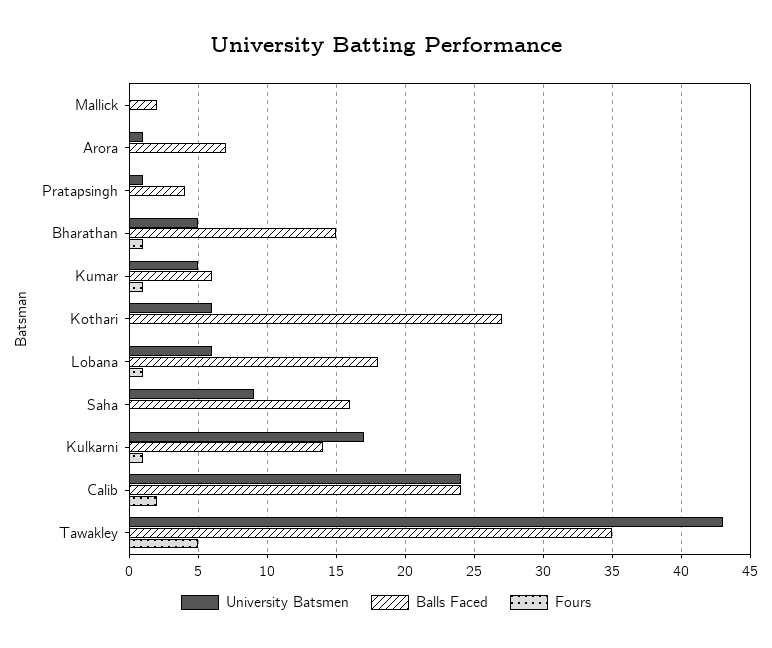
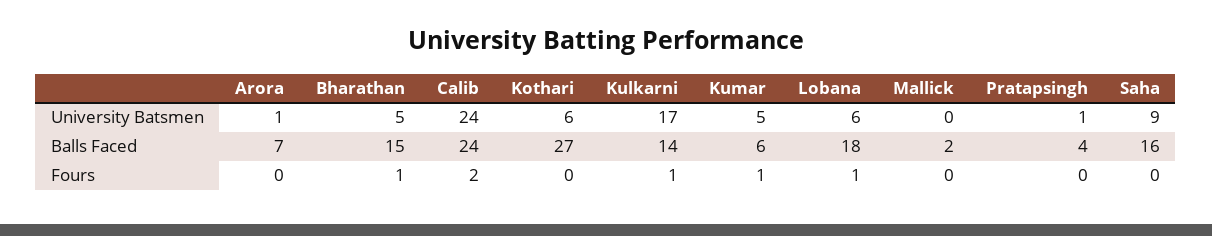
  {
    "University Batsmen": {
      "Mallick": 0,
      "Arora": 1,
      "Pratapsingh": 1,
      "Bharathan": 5,
      "Kumar": 5,
      "Kothari": 6,
      "Lobana": 6,
      "Saha": 9,
      "Kulkarni": 17,
-     "Calib": 24,
+     "Calib": 24
-     "Tawakley": 43
    },
    "Balls Faced": {
      "Mallick": 2,
      "Arora": 7,
      "Pratapsingh": 4,
      "Bharathan": 15,
      "Kumar": 6,
      "Kothari": 27,
      "Lobana": 18,
      "Saha": 16,
      "Kulkarni": 14,
-     "Calib": 24,
+     "Calib": 24
-     "Tawakley": 35
    },
    "Fours": {
      "Mallick": 0,
      "Arora": 0,
      "Pratapsingh": 0,
      "Bharathan": 1,
      "Kumar": 1,
      "Kothari": 0,
      "Lobana": 1,
      "Saha": 0,
      "Kulkarni": 1,
-     "Calib": 2,
+     "Calib": 2
-     "Tawakley": 5
    }
  }

